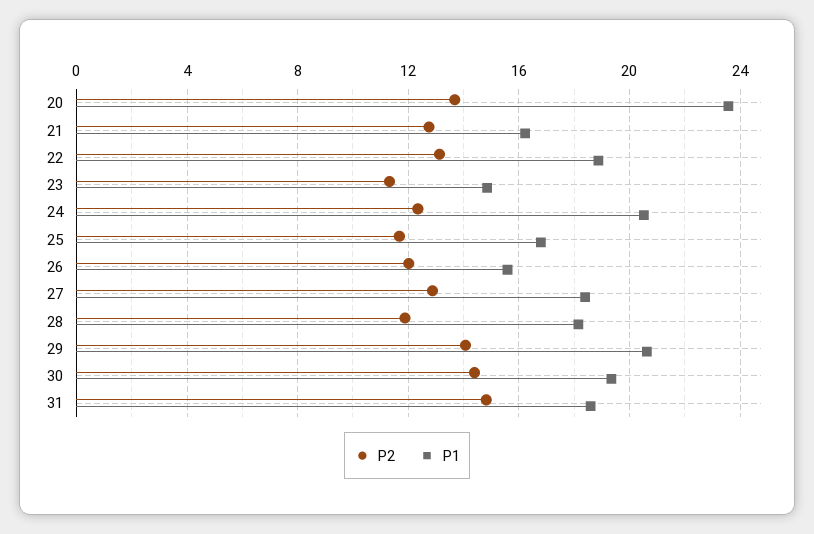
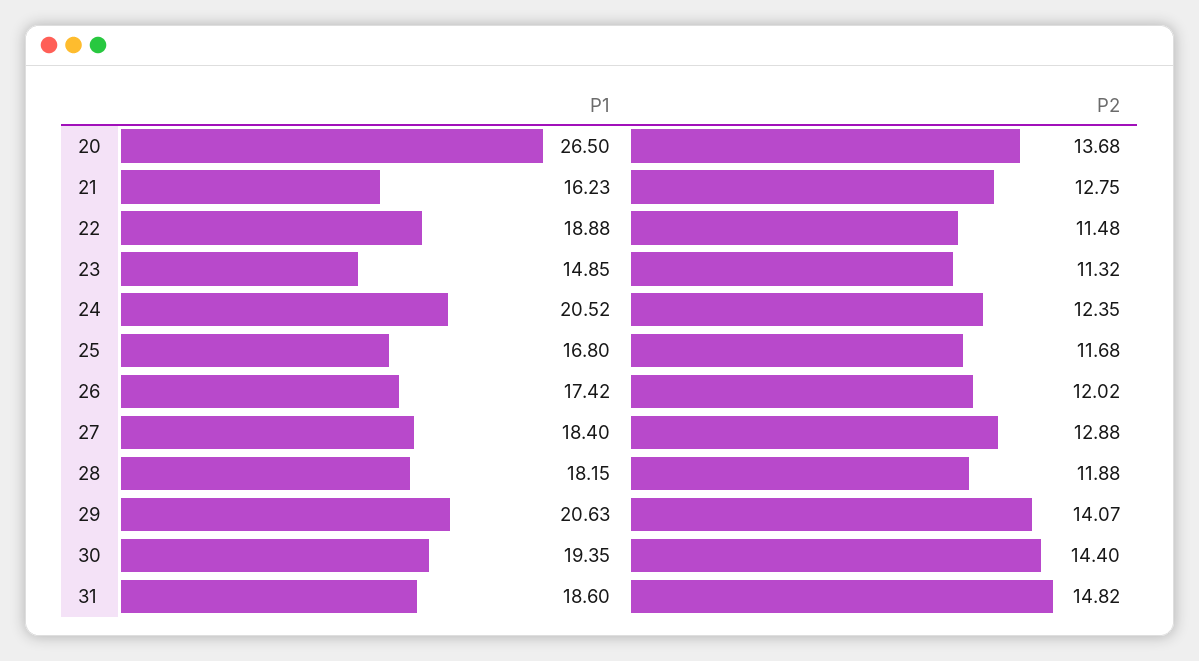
  {
    "P2": {
      "20": 13.68,
      "21": 12.75,
-     "22": 13,
+     "22": 11.48,
      "23": 11.32,
      "24": 12.35,
      "25": 11.68,
      "26": 12.02,
      "27": 12.88,
      "28": 11.88,
      "29": 14.07,
      "30": 14.4,
      "31": 14.82
    },
    "P1": {
-     "20": 23.5,
+     "20": 26.5,
      "21": 16.23,
      "22": 18.88,
      "23": 14.85,
      "24": 20.52,
      "25": 16.8,
-     "26": 15.5,
+     "26": 17.42,
      "27": 18.4,
      "28": 18.15,
      "29": 20.63,
      "30": 19.35,
      "31": 18.6
    }
  }

